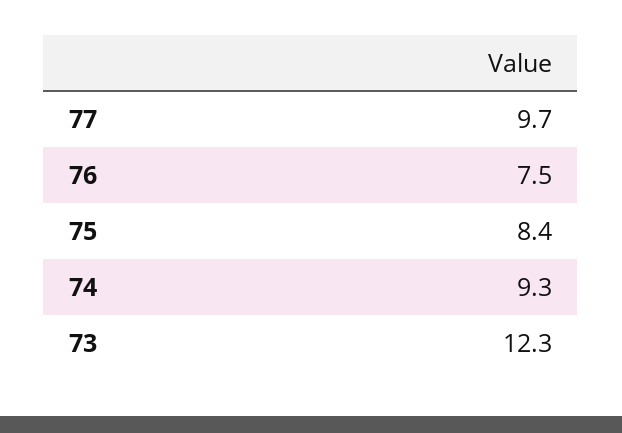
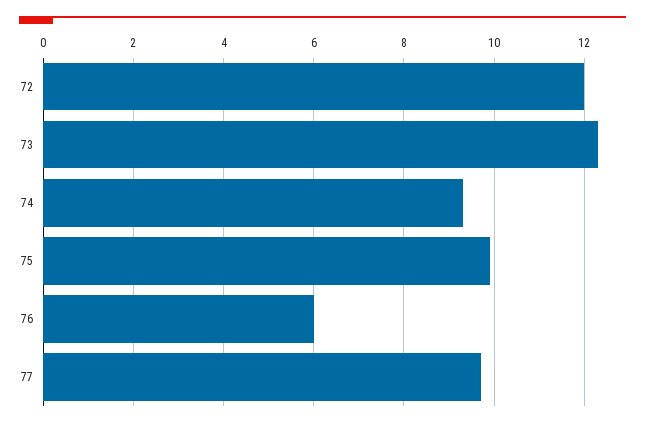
  {
    "77": 9.7,
-   "76": 7.5,
+   "76": 6,
-   "75": 8.4,
+   "75": 10,
    "74": 9.3,
-   "73": 12.3
+   "73": 12.3,
+   "72": 12
  }

